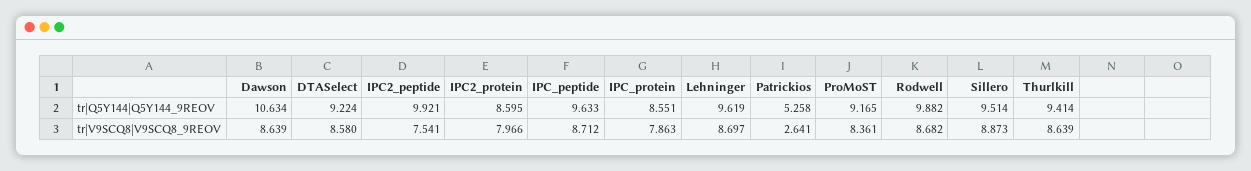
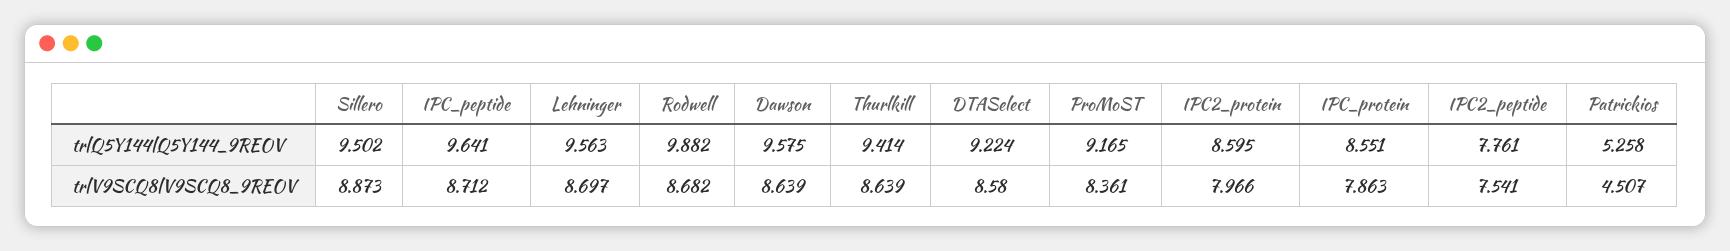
  {
    "Dawson": {
-     "tr|Q5Y144|Q5Y144_9REOV": 10.634,
+     "tr|Q5Y144|Q5Y144_9REOV": 9.575,
      "tr|V9SCQ8|V9SCQ8_9REOV": 8.639
    },
    "DTASelect": {
      "tr|Q5Y144|Q5Y144_9REOV": 9.224,
      "tr|V9SCQ8|V9SCQ8_9REOV": 8.58
    },
    "IPC2_peptide": {
-     "tr|Q5Y144|Q5Y144_9REOV": 9.921,
+     "tr|Q5Y144|Q5Y144_9REOV": 7.761,
      "tr|V9SCQ8|V9SCQ8_9REOV": 7.541
    },
    "IPC2_protein": {
      "tr|Q5Y144|Q5Y144_9REOV": 8.595,
      "tr|V9SCQ8|V9SCQ8_9REOV": 7.966
    },
    "IPC_peptide": {
-     "tr|Q5Y144|Q5Y144_9REOV": 9.633,
+     "tr|Q5Y144|Q5Y144_9REOV": 9.641,
      "tr|V9SCQ8|V9SCQ8_9REOV": 8.712
    },
    "IPC_protein": {
      "tr|Q5Y144|Q5Y144_9REOV": 8.551,
      "tr|V9SCQ8|V9SCQ8_9REOV": 7.863
    },
    "Lehninger": {
-     "tr|Q5Y144|Q5Y144_9REOV": 9.619,
+     "tr|Q5Y144|Q5Y144_9REOV": 9.563,
      "tr|V9SCQ8|V9SCQ8_9REOV": 8.697
    },
    "Patrickios": {
      "tr|Q5Y144|Q5Y144_9REOV": 5.258,
-     "tr|V9SCQ8|V9SCQ8_9REOV": 2.641
+     "tr|V9SCQ8|V9SCQ8_9REOV": 4.507
    },
    "ProMoST": {
      "tr|Q5Y144|Q5Y144_9REOV": 9.165,
      "tr|V9SCQ8|V9SCQ8_9REOV": 8.361
    },
    "Rodwell": {
      "tr|Q5Y144|Q5Y144_9REOV": 9.882,
      "tr|V9SCQ8|V9SCQ8_9REOV": 8.682
    },
    "Sillero": {
-     "tr|Q5Y144|Q5Y144_9REOV": 9.514,
+     "tr|Q5Y144|Q5Y144_9REOV": 9.502,
      "tr|V9SCQ8|V9SCQ8_9REOV": 8.873
    },
    "Thurlkill": {
      "tr|Q5Y144|Q5Y144_9REOV": 9.414,
      "tr|V9SCQ8|V9SCQ8_9REOV": 8.639
    }
  }

